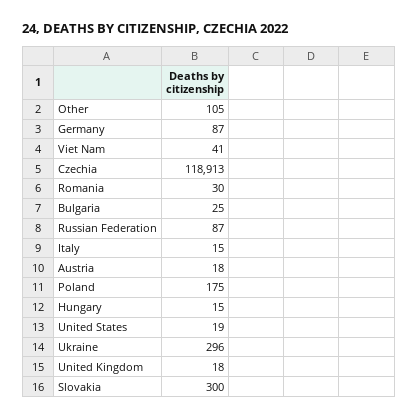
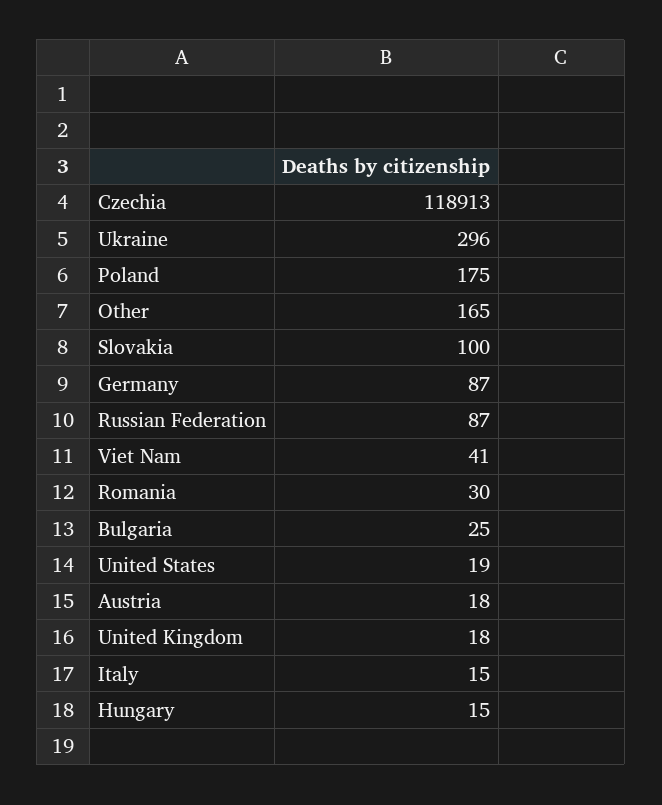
  {
-   "Other": 105,
+   "Other": 165,
    "Germany": 87,
    "Viet Nam": 41,
    "Czechia": 118913,
    "Romania": 30,
    "Bulgaria": 25,
    "Russian Federation": 87,
    "Italy": 15,
    "Austria": 18,
    "Poland": 175,
    "Hungary": 15,
    "United States": 19,
    "Ukraine": 296,
    "United Kingdom": 18,
-   "Slovakia": 300
+   "Slovakia": 100
  }

